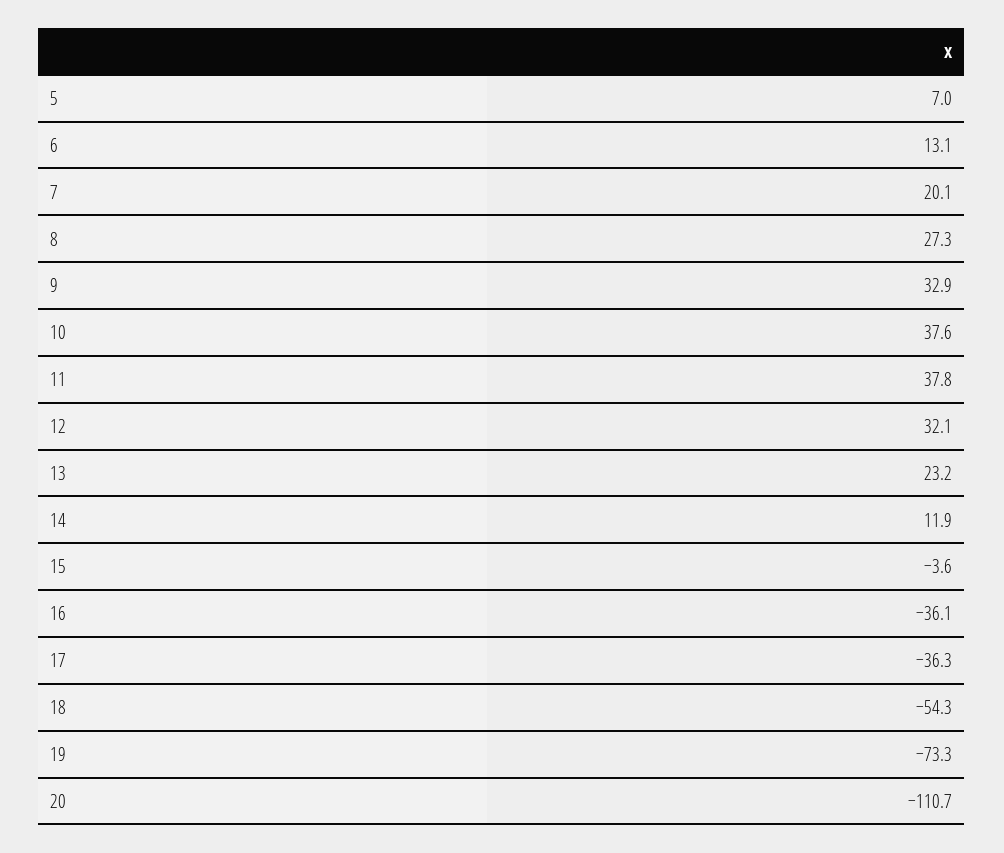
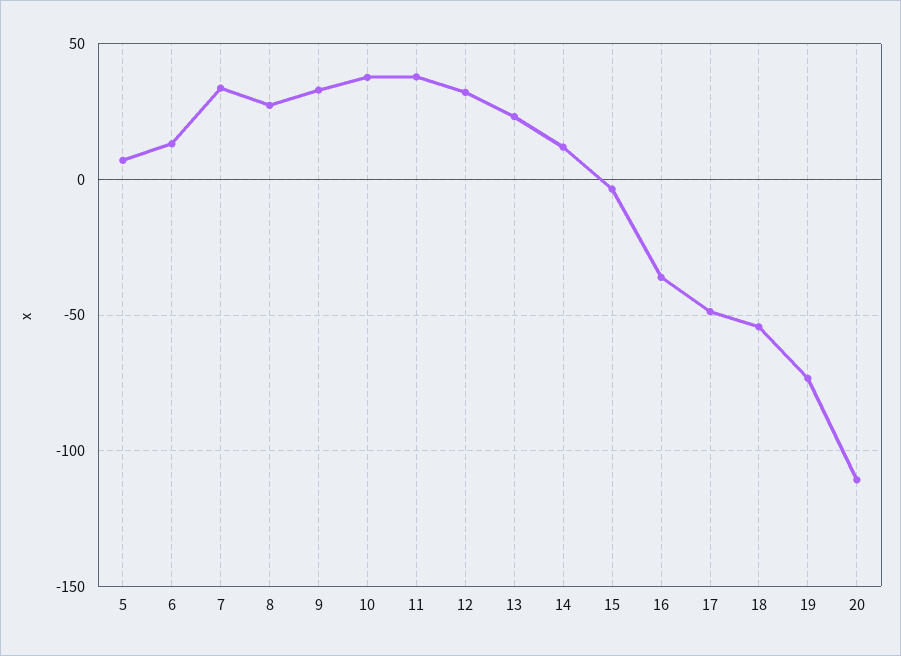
  {
    "5": 7,
    "6": 13.1,
-   "7": 20.1,
+   "7": 35,
    "8": 27.3,
    "9": 32.9,
    "10": 37.6,
    "11": 37.8,
    "12": 32.1,
    "13": 23.2,
    "14": 11.9,
    "15": -3.6,
    "16": -36.1,
-   "17": -36.3,
+   "17": -50,
    "18": -54.3,
    "19": -73.3,
    "20": -110.7
  }

